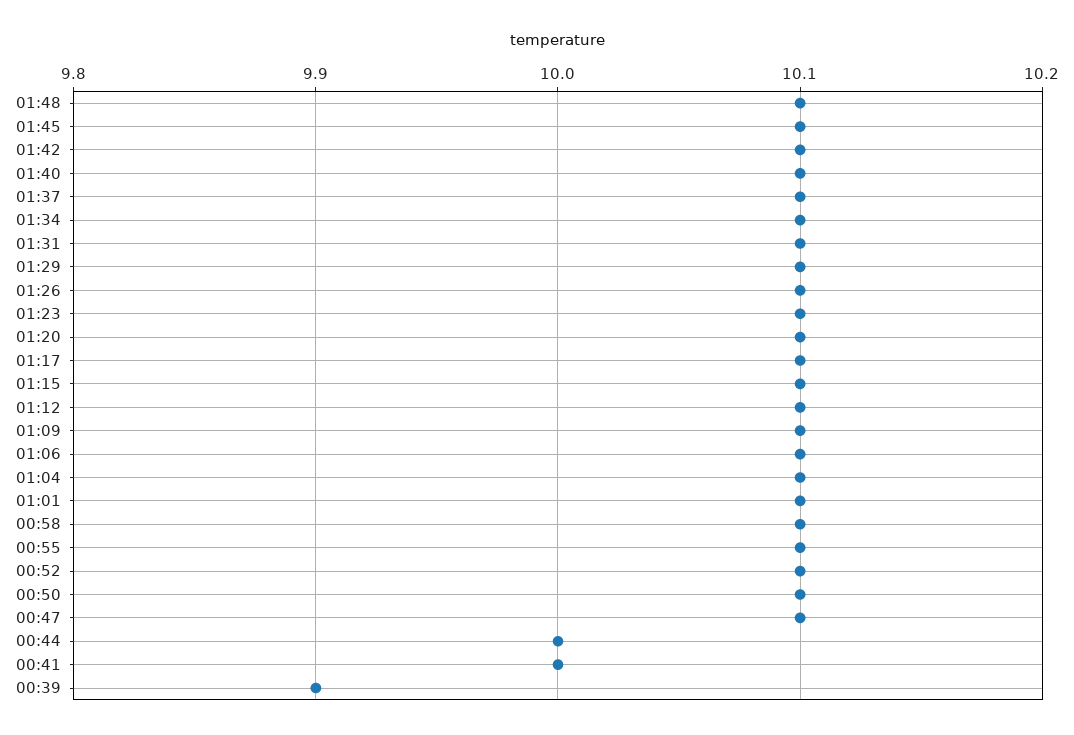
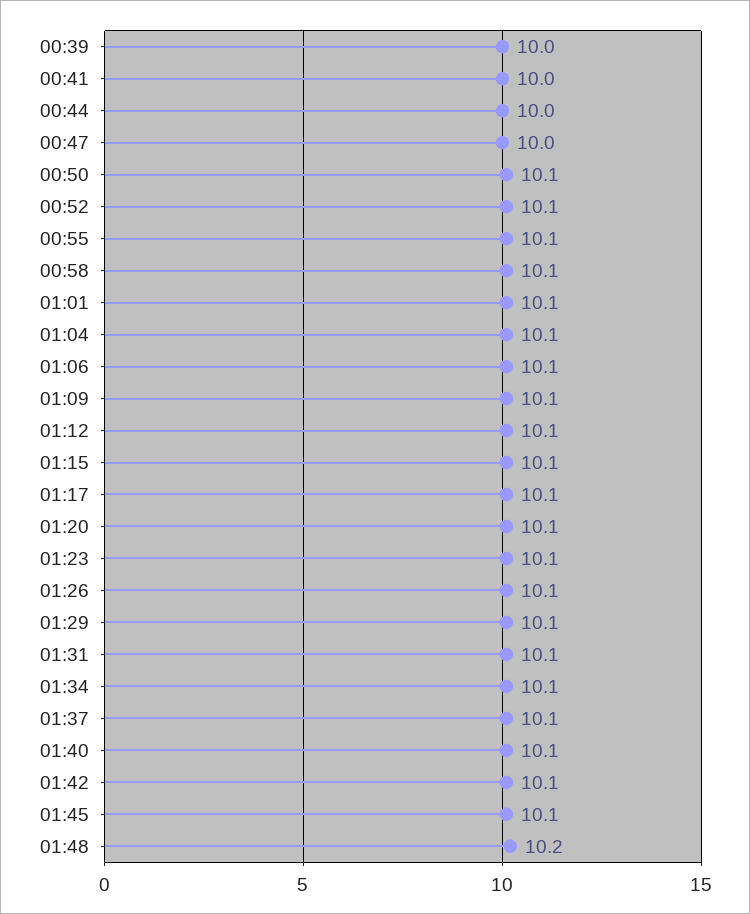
  {
-   "01:48": 10.1,
+   "01:48": 10.2,
    "01:45": 10.1,
    "01:42": 10.1,
    "01:40": 10.1,
    "01:37": 10.1,
    "01:34": 10.1,
    "01:31": 10.1,
    "01:29": 10.1,
    "01:26": 10.1,
    "01:23": 10.1,
    "01:20": 10.1,
    "01:17": 10.1,
    "01:15": 10.1,
    "01:12": 10.1,
    "01:09": 10.1,
    "01:06": 10.1,
    "01:04": 10.1,
    "01:01": 10.1,
    "00:58": 10.1,
    "00:55": 10.1,
    "00:52": 10.1,
    "00:50": 10.1,
-   "00:47": 10.1,
+   "00:47": 10,
    "00:44": 10,
    "00:41": 10,
-   "00:39": 9.9
+   "00:39": 10
  }

